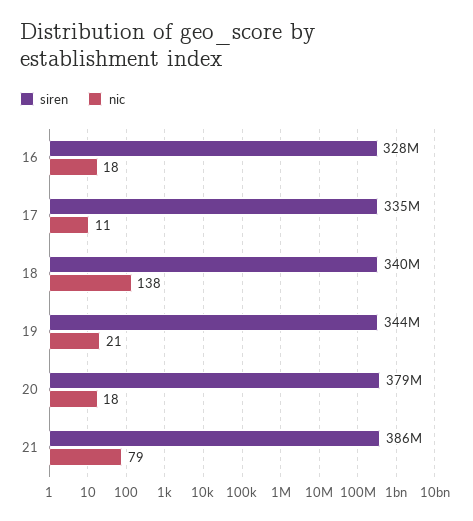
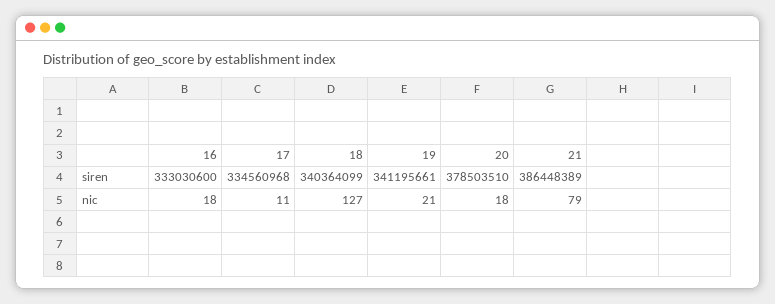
  {
    "siren": {
-     "16": 328000000,
+     "16": 333030600,
      "17": 334560968,
      "18": 340364099,
-     "19": 344000000,
+     "19": 341195661,
      "20": 378503510,
      "21": 386448389
    },
    "nic": {
      "16": 18,
      "17": 11,
-     "18": 138,
+     "18": 127,
      "19": 21,
      "20": 18,
      "21": 79
    }
  }

